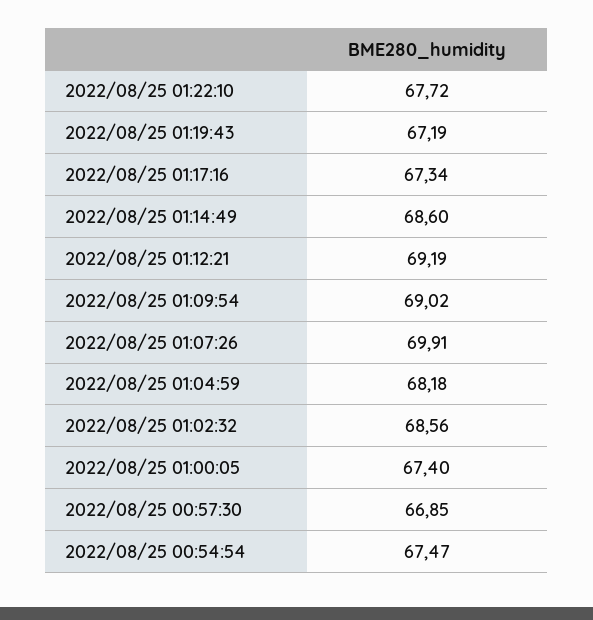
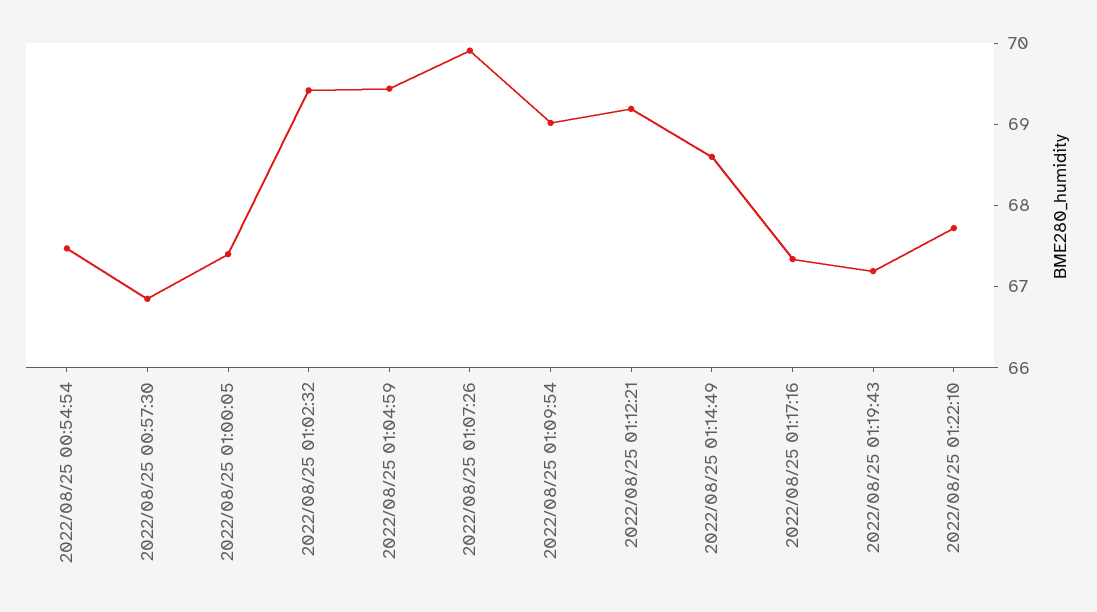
  {
    "2022/08/25 01:22:10": 67.72,
    "2022/08/25 01:19:43": 67.19,
    "2022/08/25 01:17:16": 67.34,
    "2022/08/25 01:14:49": 68.6,
    "2022/08/25 01:12:21": 69.19,
    "2022/08/25 01:09:54": 69.02,
    "2022/08/25 01:07:26": 69.91,
-   "2022/08/25 01:04:59": 68.18,
+   "2022/08/25 01:04:59": 69.4,
-   "2022/08/25 01:02:32": 68.56,
+   "2022/08/25 01:02:32": 69.4,
    "2022/08/25 01:00:05": 67.4,
    "2022/08/25 00:57:30": 66.85,
    "2022/08/25 00:54:54": 67.47
  }

